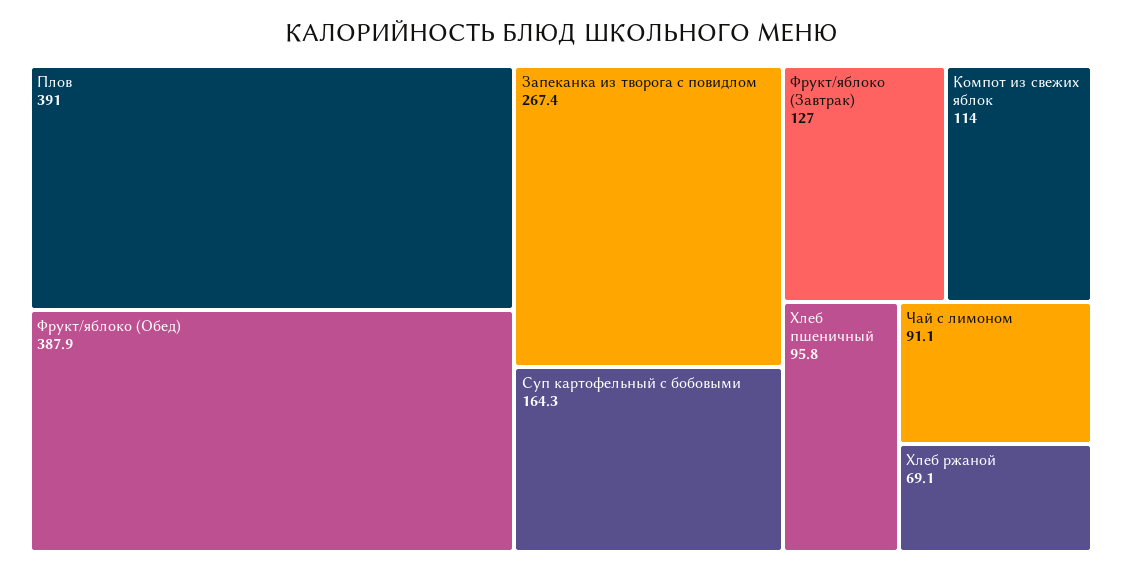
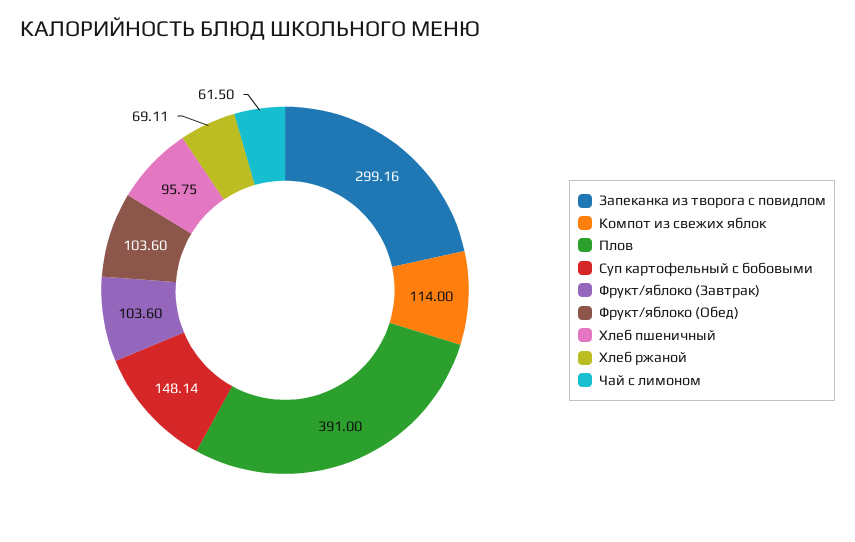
  {
    "Плов": 391,
-   "Фрукт/яблоко (Обед)": 387.9,
+   "Фрукт/яблоко (Обед)": 103.6,
-   "Запеканка из творога с повидлом": 267.4,
+   "Запеканка из творога с повидлом": 299.16,
-   "Суп картофельный с бобовыми": 164.3,
+   "Суп картофельный с бобовыми": 148.14,
-   "Фрукт/яблоко (Завтрак)": 127,
+   "Фрукт/яблоко (Завтрак)": 103.6,
    "Компот из свежих яблок": 114,
    "Хлеб пшеничный": 95.75,
-   "Чай с лимоном": 91.1,
+   "Чай с лимоном": 61.5,
    "Хлеб ржаной": 69.11
  }

